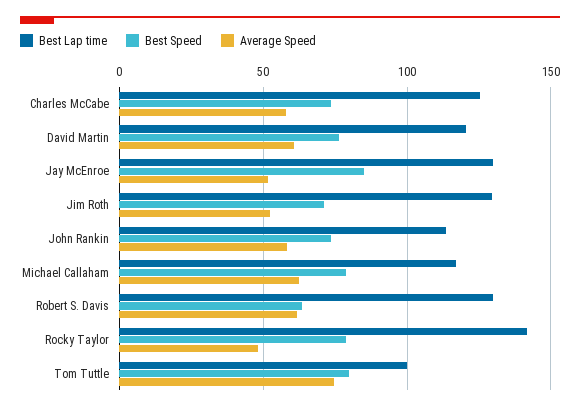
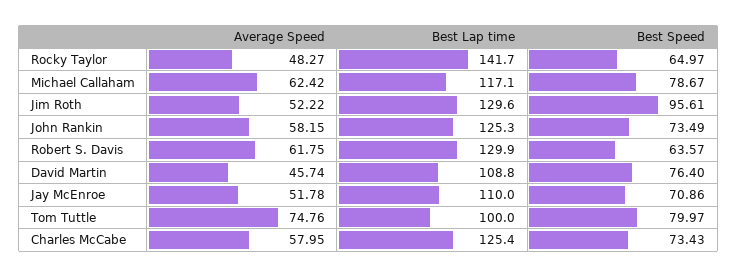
  {
    "Best Lap time": {
      "Charles McCabe": 125.4,
-     "David Martin": 120,
+     "David Martin": 108.8,
-     "Jay McEnroe": 130,
+     "Jay McEnroe": 110,
      "Jim Roth": 129.6,
-     "John Rankin": 115,
+     "John Rankin": 125.3,
      "Michael Callaham": 117.1,
      "Robert S. Davis": 129.9,
      "Rocky Taylor": 141.7,
      "Tom Tuttle": 100
    },
    "Best Speed": {
      "Charles McCabe": 73.43,
      "David Martin": 76.4,
-     "Jay McEnroe": 85,
+     "Jay McEnroe": 70.86,
-     "Jim Roth": 70,
+     "Jim Roth": 95.61,
      "John Rankin": 73.49,
      "Michael Callaham": 78.67,
      "Robert S. Davis": 63.57,
-     "Rocky Taylor": 80,
+     "Rocky Taylor": 64.97,
      "Tom Tuttle": 79.97
    },
    "Average Speed": {
      "Charles McCabe": 57.95,
-     "David Martin": 60,
+     "David Martin": 45.74,
      "Jay McEnroe": 51.78,
      "Jim Roth": 52.22,
      "John Rankin": 58.15,
      "Michael Callaham": 62.42,
      "Robert S. Davis": 61.75,
      "Rocky Taylor": 48.27,
      "Tom Tuttle": 74.76
    }
  }

